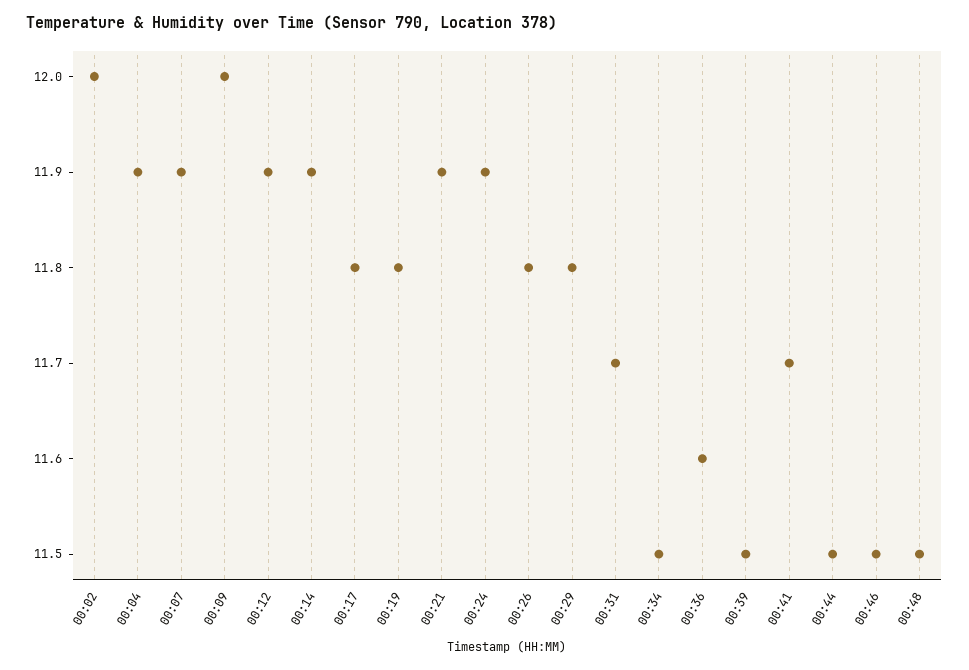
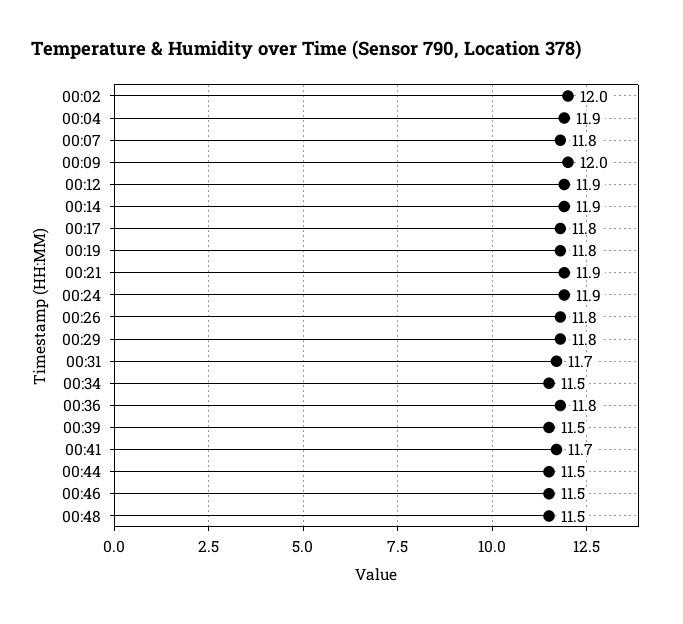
  {
    "00:02": 12,
    "00:04": 11.9,
-   "00:07": 11.9,
+   "00:07": 11.8,
    "00:09": 12,
    "00:12": 11.9,
    "00:14": 11.9,
    "00:17": 11.8,
    "00:19": 11.8,
    "00:21": 11.9,
    "00:24": 11.9,
    "00:26": 11.8,
    "00:29": 11.8,
    "00:31": 11.7,
    "00:34": 11.5,
-   "00:36": 11.6,
+   "00:36": 11.8,
    "00:39": 11.5,
    "00:41": 11.7,
    "00:44": 11.5,
    "00:46": 11.5,
    "00:48": 11.5
  }

